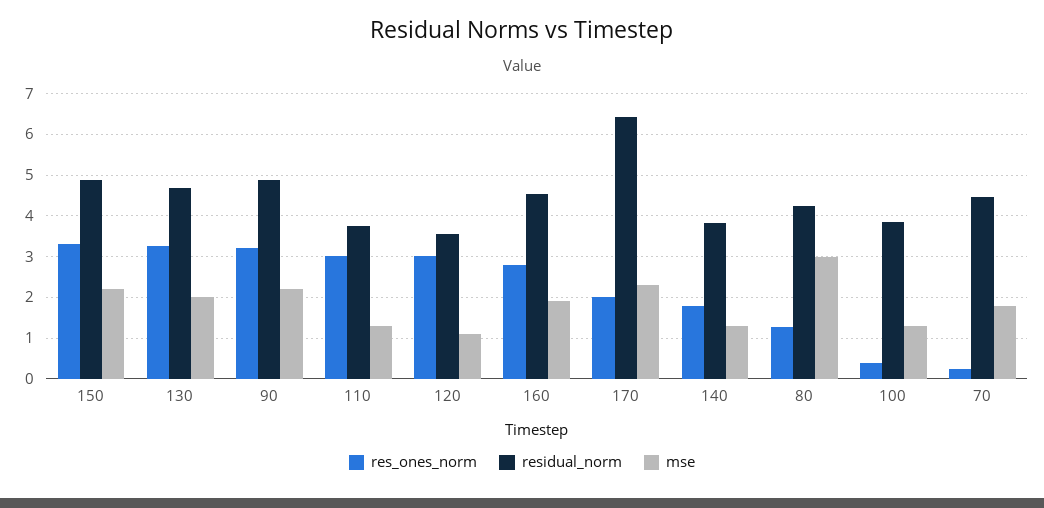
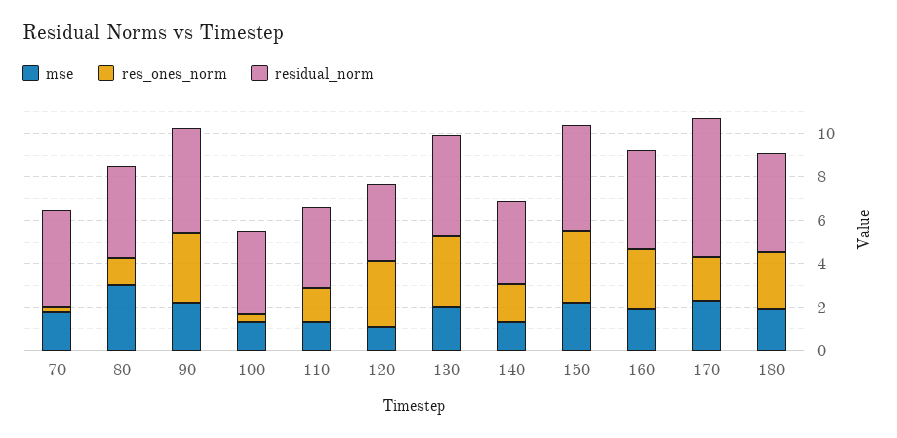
  {
    "res_ones_norm": {
      "150": 3.4,
      "130": 3.2,
      "90": 3.2,
-     "110": 3,
+     "110": 1.5,
      "120": 3,
      "160": 2.8,
      "170": 2,
      "140": 1.8,
      "80": 1.2,
      "100": 0.4,
-     "70": 0.2
+     "70": 0.2,
+     "180": 2.5
    },
    "residual_norm": {
      "150": 4.8,
      "130": 4.6,
      "90": 4.8,
      "110": 3.8,
      "120": 3.6,
      "160": 4.6,
      "170": 6.4,
      "140": 3.8,
      "80": 4.2,
      "100": 3.8,
-     "70": 4.4
+     "70": 4.4,
+     "180": 4.5
    },
    "mse": {
      "150": 2.2,
      "130": 2,
      "90": 2.2,
      "110": 1.4,
      "120": 1.2,
      "160": 2,
      "170": 2.4,
      "140": 1.4,
      "80": 3,
      "100": 1.4,
-     "70": 1.8
+     "70": 1.8,
+     "180": 2
    }
  }

